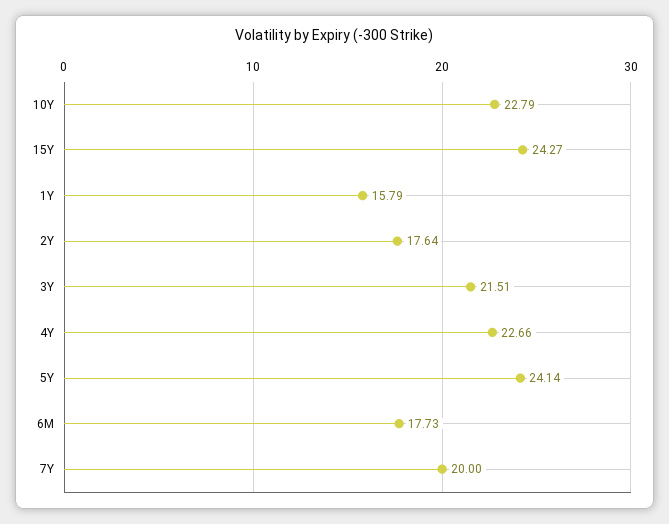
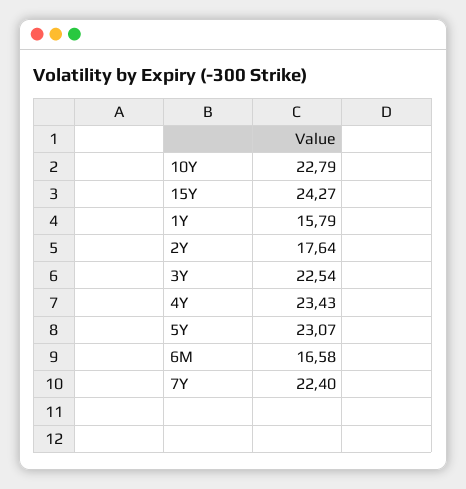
  {
    "10Y": 22.79,
    "15Y": 24.27,
    "1Y": 15.79,
    "2Y": 17.64,
-   "3Y": 21.51,
+   "3Y": 22.54,
-   "4Y": 22.66,
+   "4Y": 23.43,
-   "5Y": 24.14,
+   "5Y": 23.07,
-   "6M": 17.73,
+   "6M": 16.58,
-   "7Y": 20
+   "7Y": 22.4
  }

